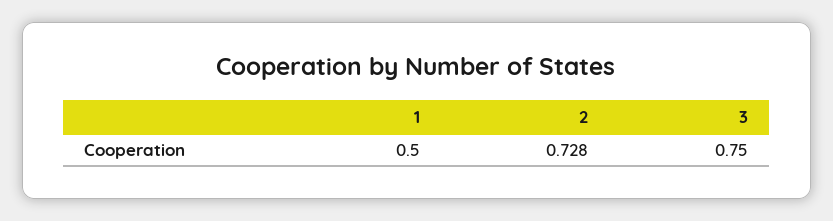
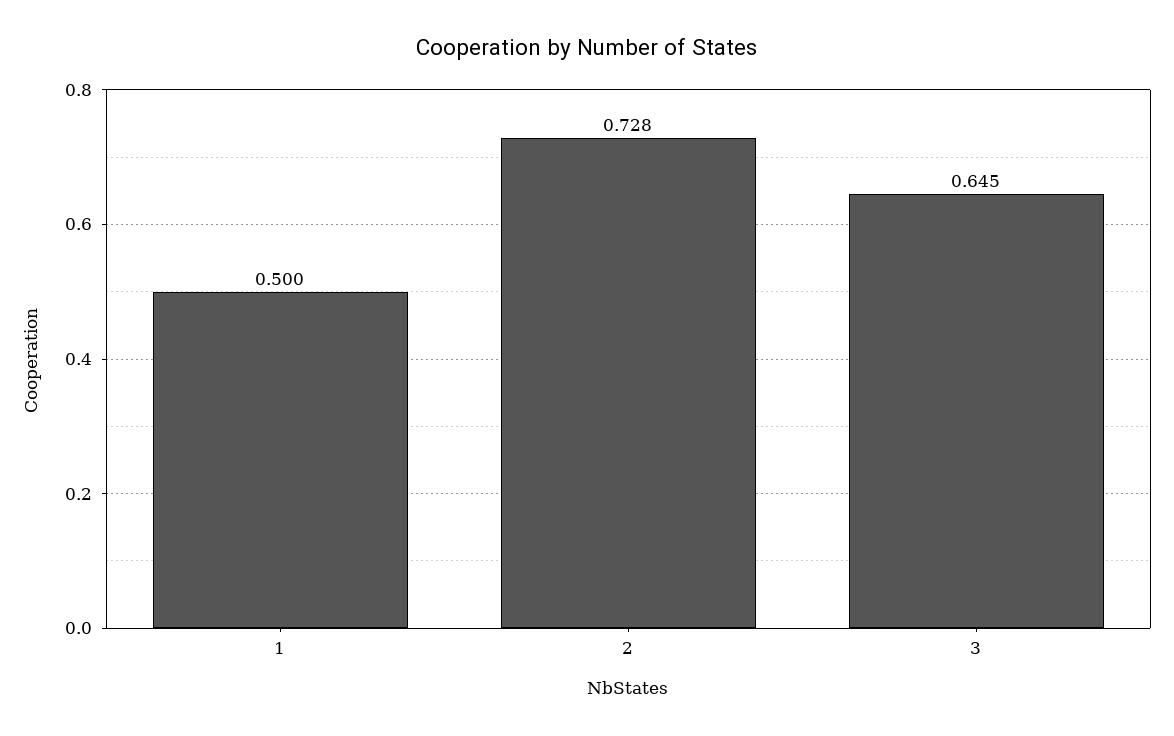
  {
    "1": 0.5,
    "2": 0.728,
-   "3": 0.75
+   "3": 0.645
  }

